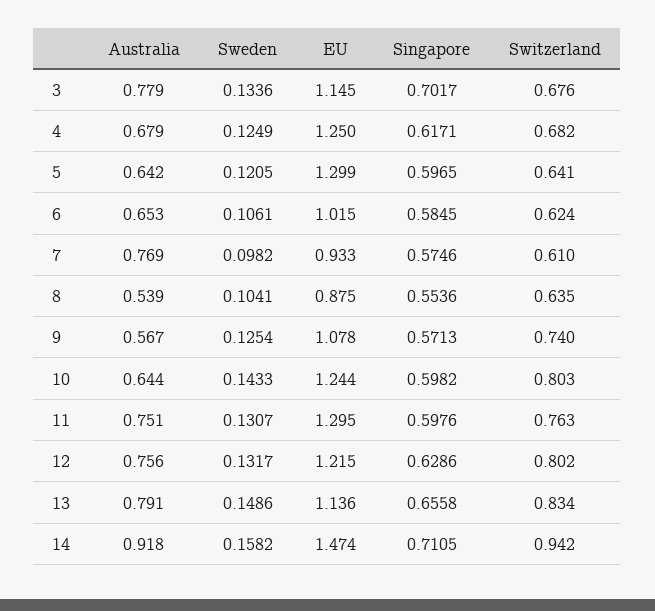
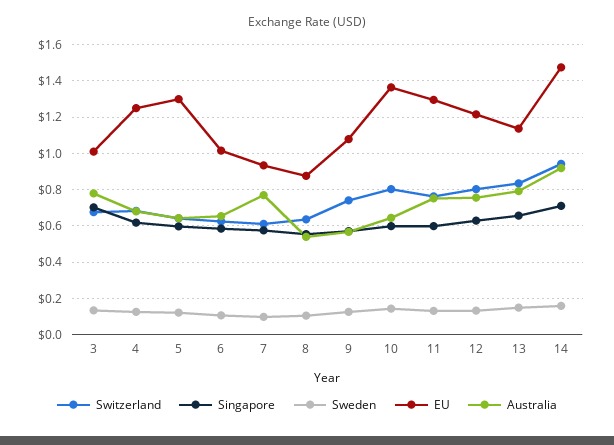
  {
    "Australia": {
      "3": 0.779,
      "4": 0.679,
      "5": 0.642,
      "6": 0.653,
      "7": 0.769,
      "8": 0.539,
      "9": 0.567,
      "10": 0.644,
      "11": 0.751,
      "12": 0.756,
      "13": 0.791,
      "14": 0.918
    },
    "Sweden": {
      "3": 0.1336,
      "4": 0.1249,
      "5": 0.1205,
      "6": 0.1061,
      "7": 0.0982,
      "8": 0.1041,
      "9": 0.1254,
      "10": 0.1433,
      "11": 0.1307,
      "12": 0.1317,
      "13": 0.1486,
      "14": 0.1582
    },
    "EU": {
-     "3": 1.145,
+     "3": 1,
      "4": 1.25,
      "5": 1.299,
      "6": 1.015,
      "7": 0.933,
      "8": 0.875,
      "9": 1.078,
-     "10": 1.244,
+     "10": 1.35,
      "11": 1.295,
      "12": 1.215,
      "13": 1.136,
      "14": 1.474
    },
    "Singapore": {
      "3": 0.7017,
      "4": 0.6171,
      "5": 0.5965,
      "6": 0.5845,
      "7": 0.5746,
      "8": 0.5536,
      "9": 0.5713,
      "10": 0.5982,
      "11": 0.5976,
      "12": 0.6286,
      "13": 0.6558,
      "14": 0.7105
    },
    "Switzerland": {
      "3": 0.676,
      "4": 0.682,
      "5": 0.641,
      "6": 0.624,
      "7": 0.61,
      "8": 0.635,
      "9": 0.74,
      "10": 0.803,
      "11": 0.763,
      "12": 0.802,
      "13": 0.834,
      "14": 0.942
    }
  }

